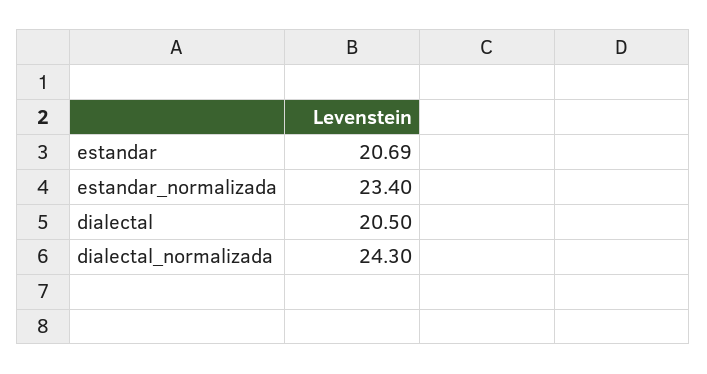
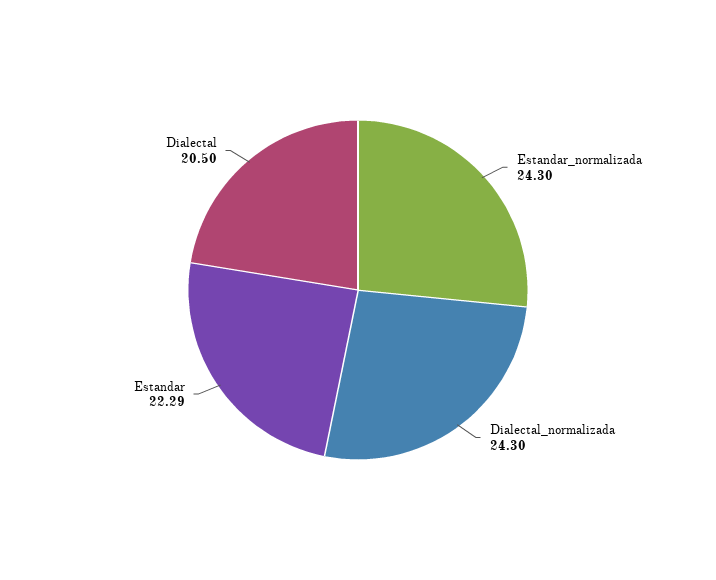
  {
-   "estandar": 20.69,
+   "estandar": 22.29,
-   "estandar_normalizada": 23.4,
+   "estandar_normalizada": 24.3,
    "dialectal": 20.5,
    "dialectal_normalizada": 24.3
  }

